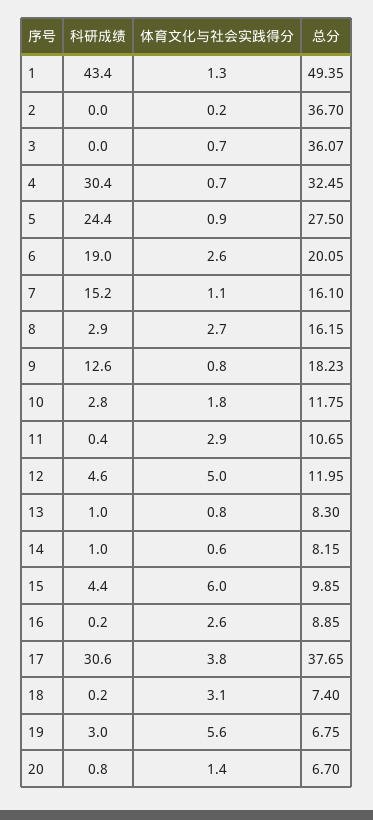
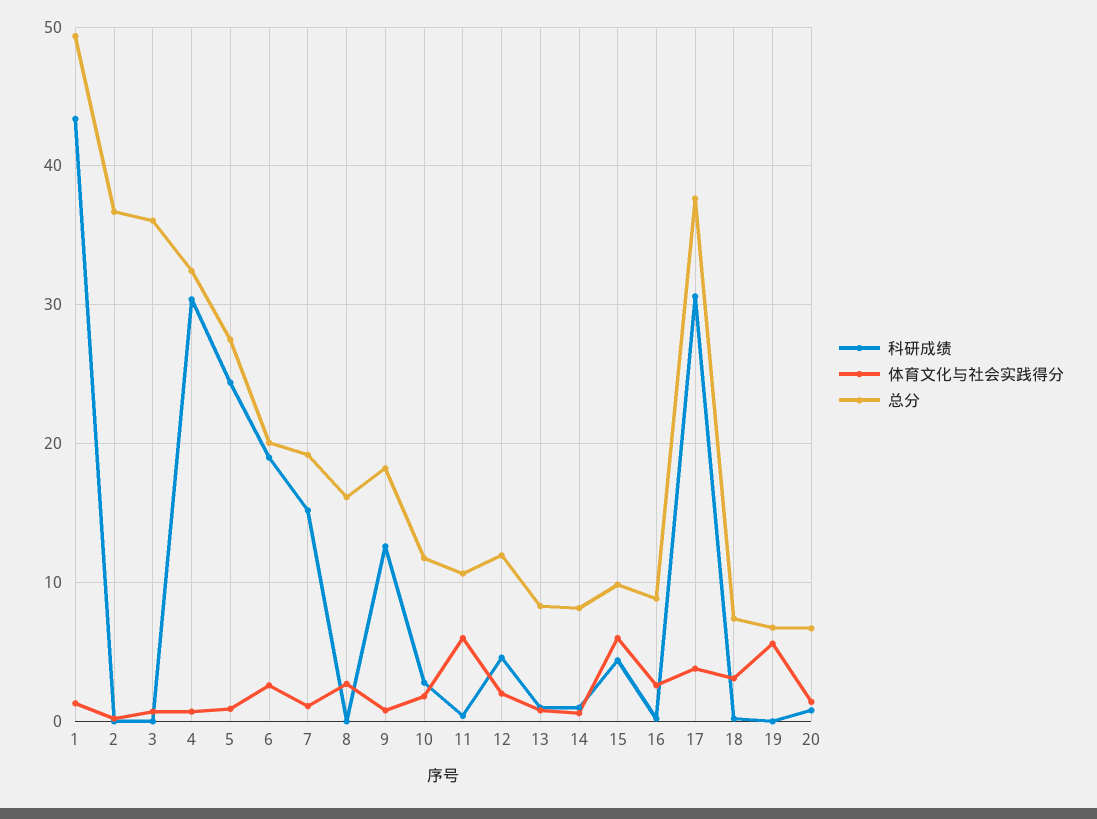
  {
    "科研成绩": {
      "1": 43.4,
      "2": 0,
      "3": 0,
      "4": 30.4,
      "5": 24.4,
      "6": 19,
      "7": 15.2,
-     "8": 2.9,
+     "8": 0,
      "9": 12.6,
      "10": 2.8,
      "11": 0.4,
      "12": 4.6,
      "13": 1,
      "14": 1,
      "15": 4.4,
      "16": 0.2,
      "17": 30.6,
      "18": 0.2,
-     "19": 3,
+     "19": 0,
      "20": 0.8
    },
    "体育文化与社会实践得分": {
      "1": 1.3,
      "2": 0.2,
      "3": 0.7,
      "4": 0.7,
      "5": 0.9,
      "6": 2.6,
      "7": 1.1,
      "8": 2.7,
      "9": 0.8,
      "10": 1.8,
-     "11": 2.9,
+     "11": 6,
-     "12": 5,
+     "12": 2,
      "13": 0.8,
      "14": 0.6,
      "15": 6,
      "16": 2.6,
      "17": 3.8,
      "18": 3.1,
      "19": 5.6,
      "20": 1.4
    },
    "总分": {
      "1": 49.35,
      "2": 36.7,
      "3": 36.07,
      "4": 32.45,
      "5": 27.5,
      "6": 20.05,
-     "7": 16.1,
+     "7": 19,
      "8": 16.15,
      "9": 18.23,
      "10": 11.75,
      "11": 10.65,
      "12": 11.95,
      "13": 8.3,
      "14": 8.15,
      "15": 9.85,
      "16": 8.85,
      "17": 37.65,
      "18": 7.4,
      "19": 6.75,
      "20": 6.7
    }
  }

